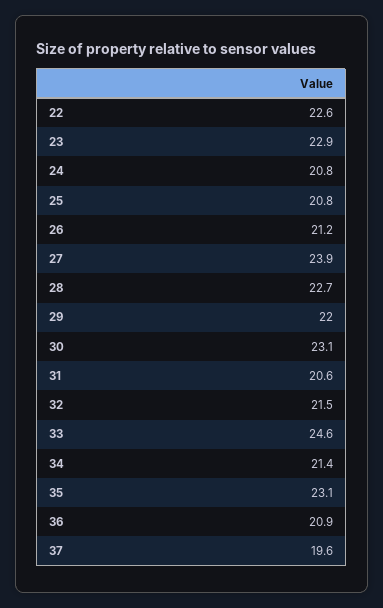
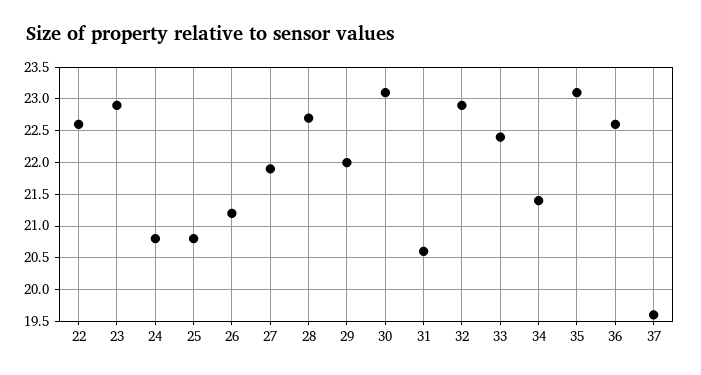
  {
    "22": 22.6,
    "23": 22.9,
    "24": 20.8,
    "25": 20.8,
    "26": 21.2,
-   "27": 23.9,
+   "27": 21.9,
    "28": 22.7,
    "29": 22,
    "30": 23.1,
    "31": 20.6,
-   "32": 21.5,
+   "32": 22.9,
-   "33": 24.6,
+   "33": 22.4,
    "34": 21.4,
    "35": 23.1,
-   "36": 20.9,
+   "36": 22.6,
    "37": 19.6
  }

